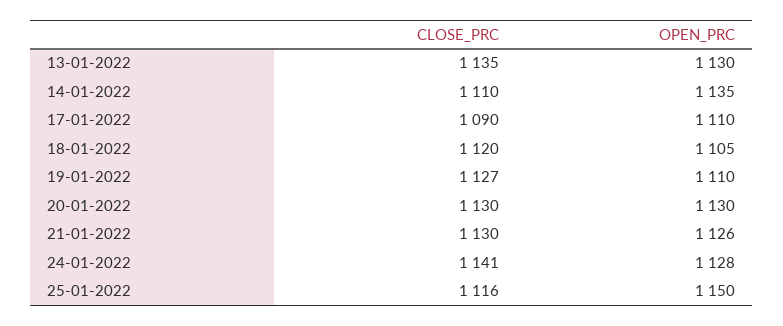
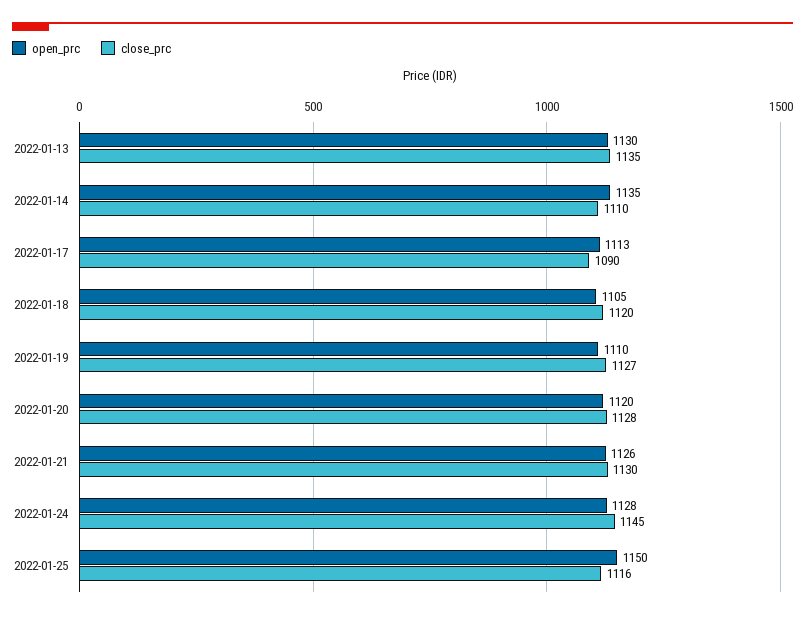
  {
    "CLOSE_PRC": {
      "13-01-2022": 1135,
      "14-01-2022": 1110,
      "17-01-2022": 1090,
      "18-01-2022": 1120,
      "19-01-2022": 1127,
-     "20-01-2022": 1130,
+     "20-01-2022": 1128,
      "21-01-2022": 1130,
-     "24-01-2022": 1141,
+     "24-01-2022": 1145,
      "25-01-2022": 1116
    },
    "OPEN_PRC": {
      "13-01-2022": 1130,
      "14-01-2022": 1135,
-     "17-01-2022": 1110,
+     "17-01-2022": 1113,
      "18-01-2022": 1105,
      "19-01-2022": 1110,
-     "20-01-2022": 1130,
+     "20-01-2022": 1120,
      "21-01-2022": 1126,
      "24-01-2022": 1128,
      "25-01-2022": 1150
    }
  }

